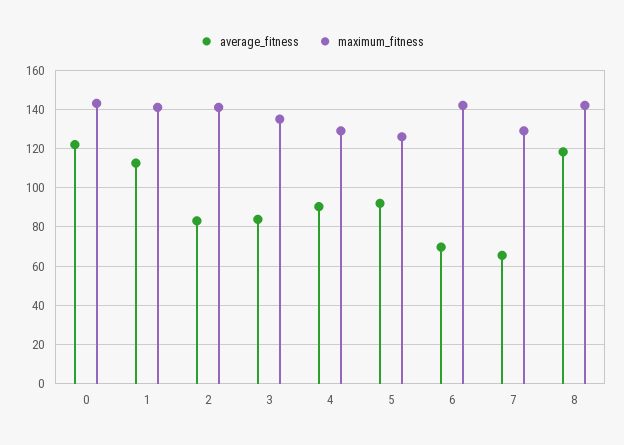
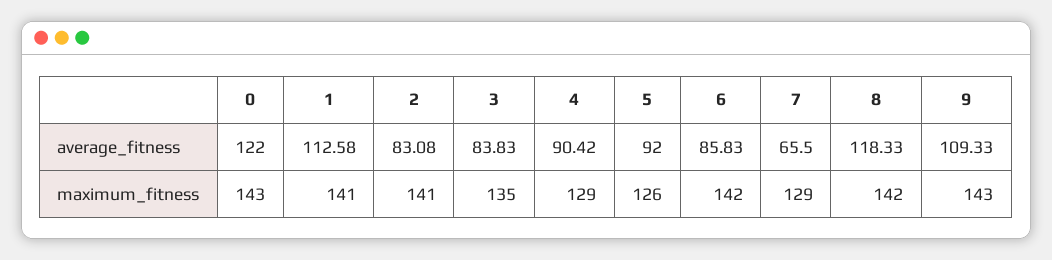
  {
    "average_fitness": {
      "0": 122,
      "1": 112.58,
      "2": 83.08,
      "3": 83.83,
      "4": 90.42,
      "5": 92,
-     "6": 70,
+     "6": 85.83,
      "7": 65.5,
-     "8": 118.33
+     "8": 118.33,
+     "9": 109.33
    },
    "maximum_fitness": {
      "0": 143,
      "1": 141,
      "2": 141,
      "3": 135,
      "4": 129,
      "5": 126,
      "6": 142,
      "7": 129,
-     "8": 142
+     "8": 142,
+     "9": 143
    }
  }

